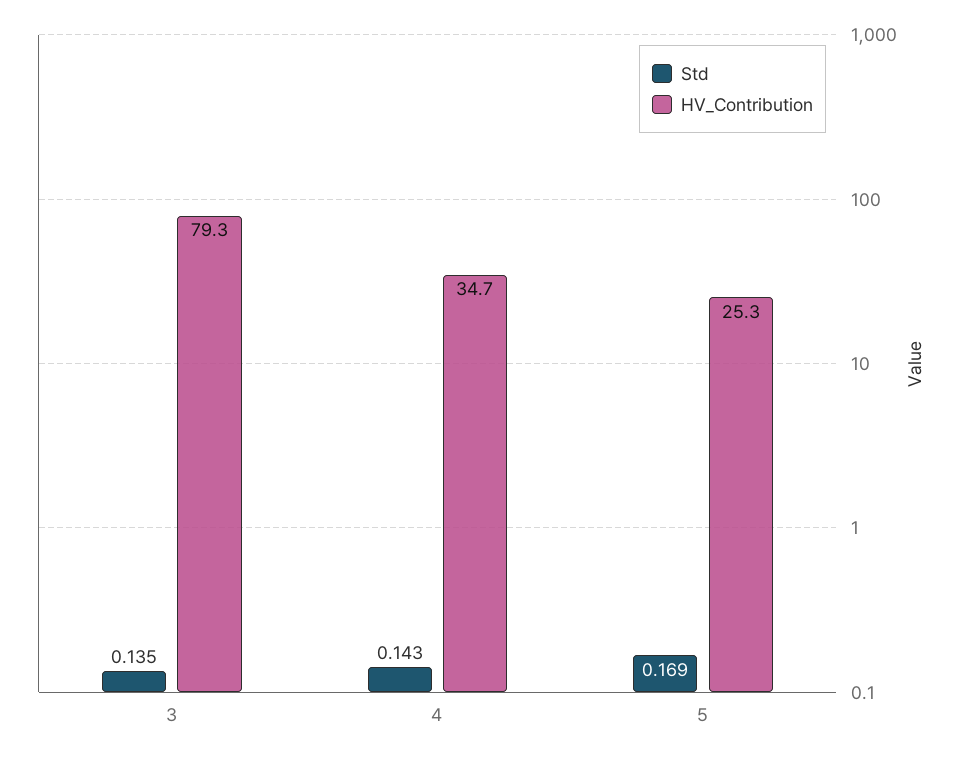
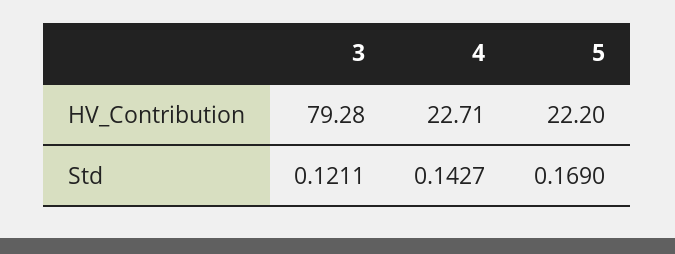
  {
    "Std": {
-     "3": 0.135,
+     "3": 0.1211,
      "4": 0.1427,
      "5": 0.169
    },
    "HV_Contribution": {
      "3": 79.28,
-     "4": 34.7,
+     "4": 22.71,
-     "5": 25.3
+     "5": 22.2
    }
  }

